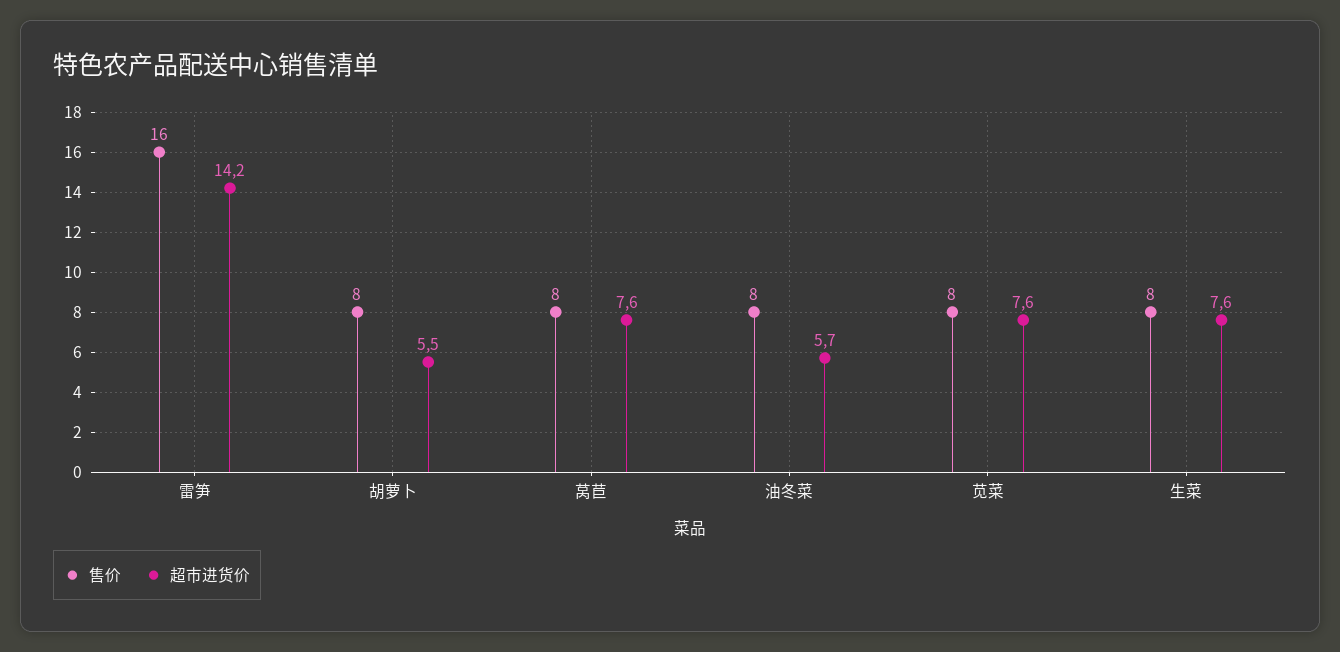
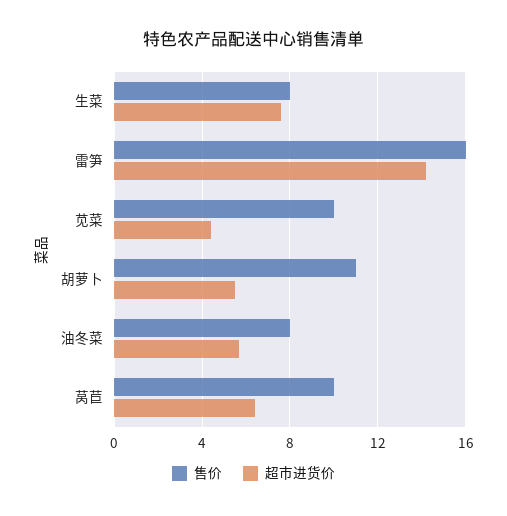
  {
    "售价": {
      "雷笋": 16,
-     "胡萝卜": 8,
+     "胡萝卜": 11,
-     "莴苣": 8,
+     "莴苣": 10,
      "油冬菜": 8,
-     "苋菜": 8,
+     "苋菜": 10,
      "生菜": 8
    },
    "超市进货价": {
      "雷笋": 14.2,
      "胡萝卜": 5.5,
-     "莴苣": 7.6,
+     "莴苣": 6.5,
      "油冬菜": 5.7,
-     "苋菜": 7.6,
+     "苋菜": 4.5,
      "生菜": 7.6
    }
  }

